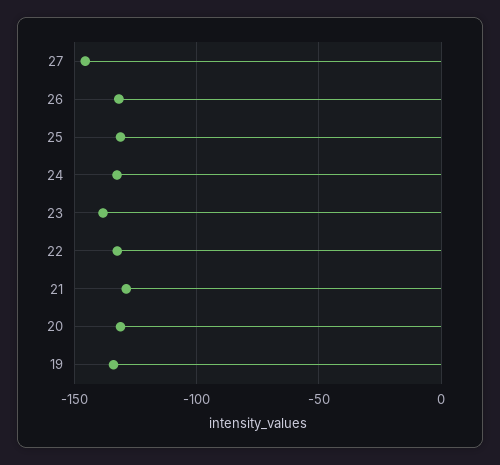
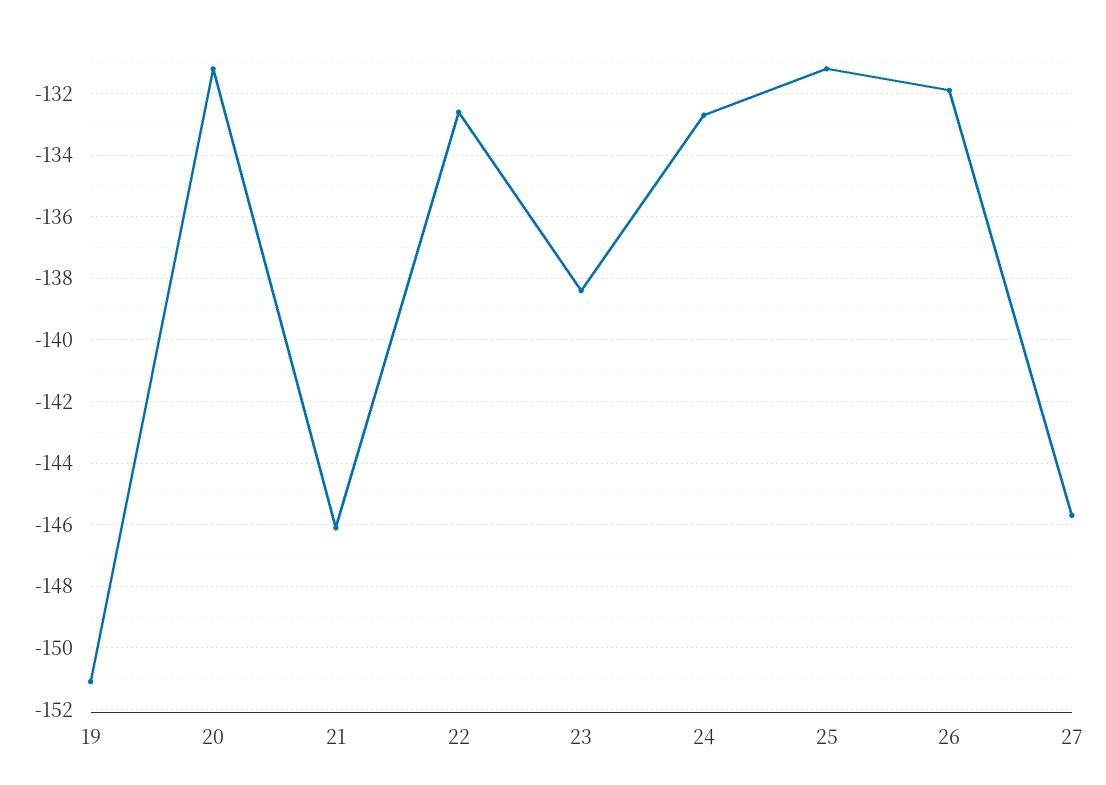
  {
    "27": -145.5,
    "26": -132,
    "25": -131,
    "24": -132.5,
    "23": -138.5,
    "22": -132.5,
-   "21": -130,
+   "21": -146,
    "20": -131,
-   "19": -135
+   "19": -151
  }

